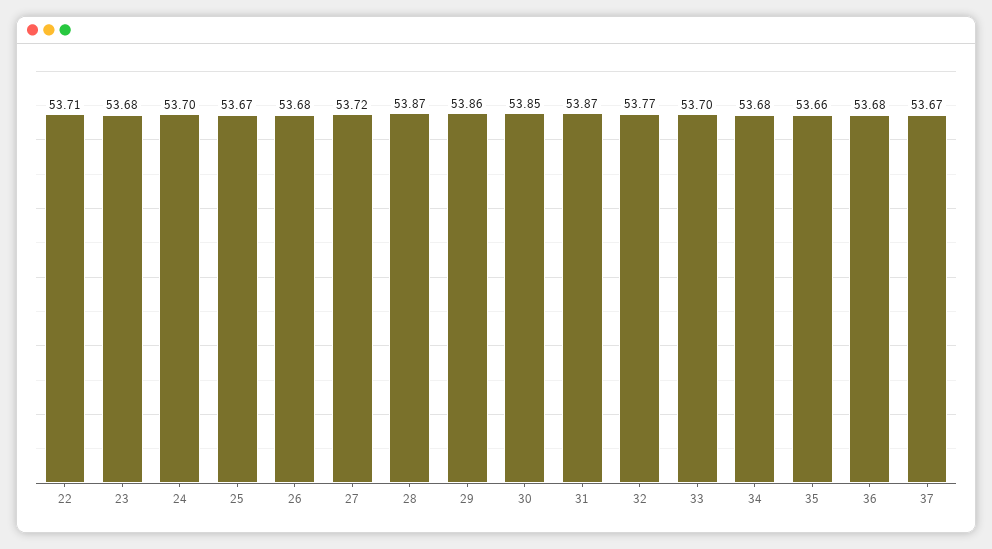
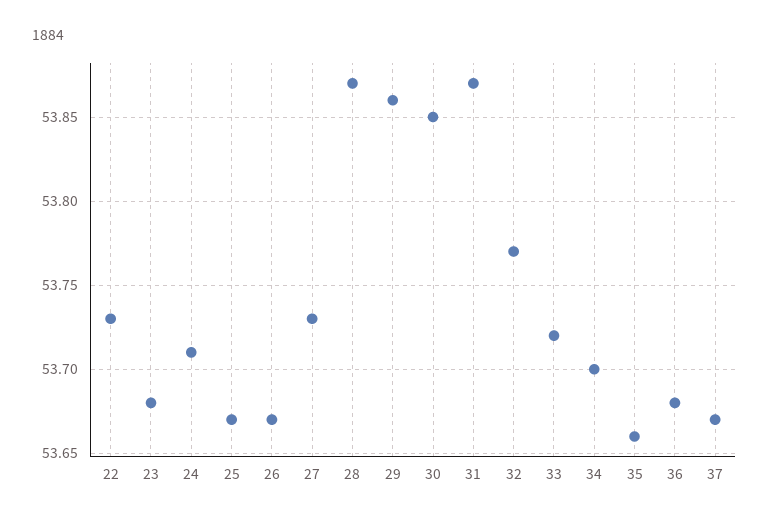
  {
-   "22": 53.71,
+   "22": 53.73,
    "23": 53.68,
-   "24": 53.7,
+   "24": 53.71,
    "25": 53.67,
-   "26": 53.68,
+   "26": 53.67,
-   "27": 53.72,
+   "27": 53.73,
    "28": 53.87,
    "29": 53.86,
    "30": 53.85,
    "31": 53.87,
    "32": 53.77,
-   "33": 53.7,
+   "33": 53.72,
-   "34": 53.68,
+   "34": 53.7,
    "35": 53.66,
    "36": 53.68,
    "37": 53.67
  }

